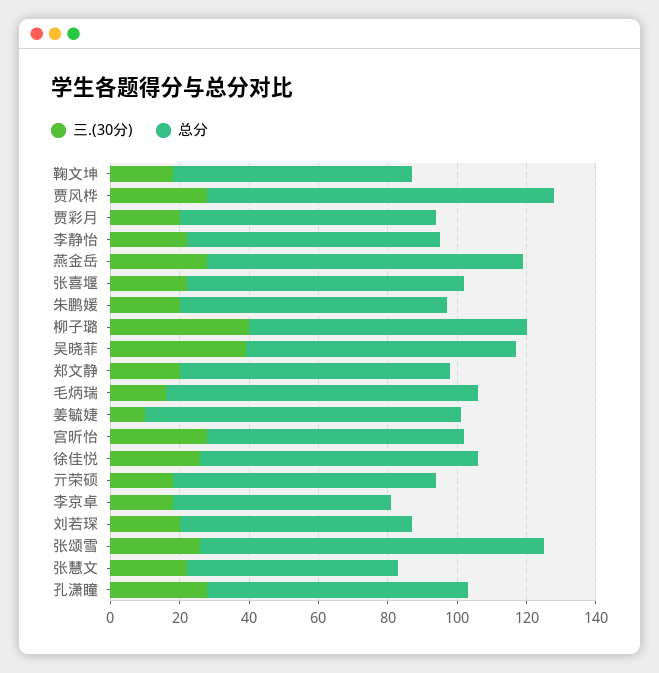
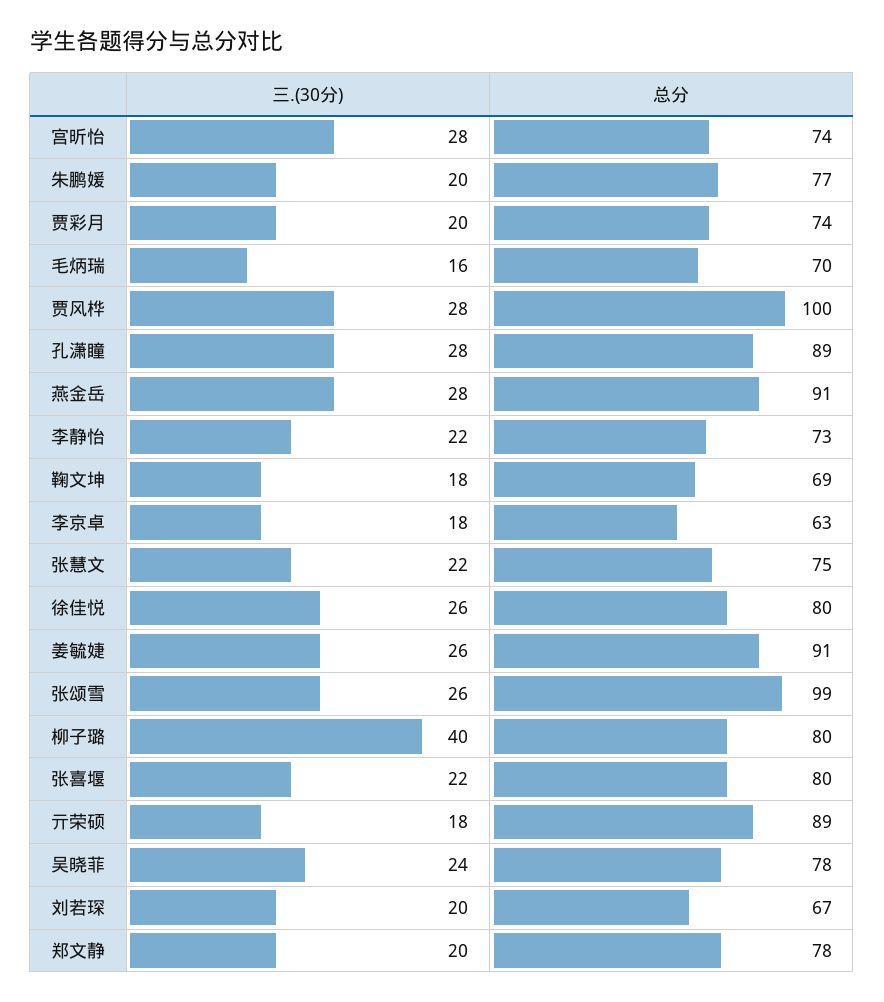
  {
    "三.(30分)": {
      "鞠文坤": 18,
      "贾风桦": 28,
      "贾彩月": 20,
      "李静怡": 22,
      "燕金岳": 28,
      "张喜堰": 22,
      "朱鹏媛": 20,
      "柳子璐": 40,
-     "吴晓菲": 40,
+     "吴晓菲": 24,
      "郑文静": 20,
      "毛炳瑞": 16,
-     "姜毓婕": 10,
+     "姜毓婕": 26,
      "宫昕怡": 28,
      "徐佳悦": 26,
      "亓荣硕": 18,
      "李京卓": 18,
      "刘若琛": 20,
      "张颂雪": 26,
      "张慧文": 22,
      "孔潇瞳": 28
    },
    "总分": {
      "鞠文坤": 69,
      "贾风桦": 100,
      "贾彩月": 74,
      "李静怡": 73,
      "燕金岳": 91,
      "张喜堰": 80,
      "朱鹏媛": 77,
      "柳子璐": 80,
      "吴晓菲": 78,
      "郑文静": 78,
-     "毛炳瑞": 90,
+     "毛炳瑞": 70,
      "姜毓婕": 91,
      "宫昕怡": 74,
      "徐佳悦": 80,
-     "亓荣硕": 75,
+     "亓荣硕": 89,
      "李京卓": 63,
      "刘若琛": 67,
      "张颂雪": 99,
-     "张慧文": 60,
+     "张慧文": 75,
-     "孔潇瞳": 75
+     "孔潇瞳": 89
    }
  }

